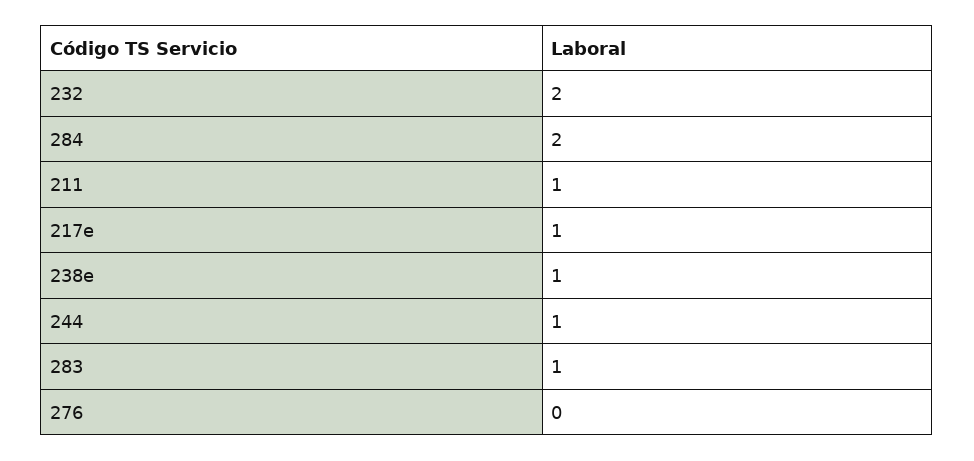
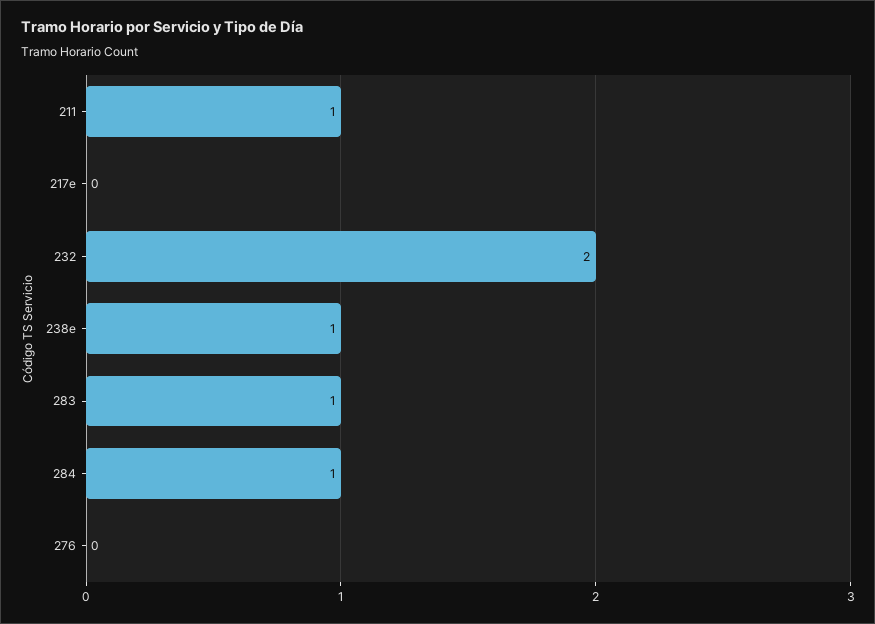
  {
    "232": 2,
-   "284": 2,
+   "284": 1,
    "211": 1,
-   "217e": 1,
+   "217e": 0,
    "238e": 1,
-   "244": 1,
    "283": 1,
    "276": 0
  }

